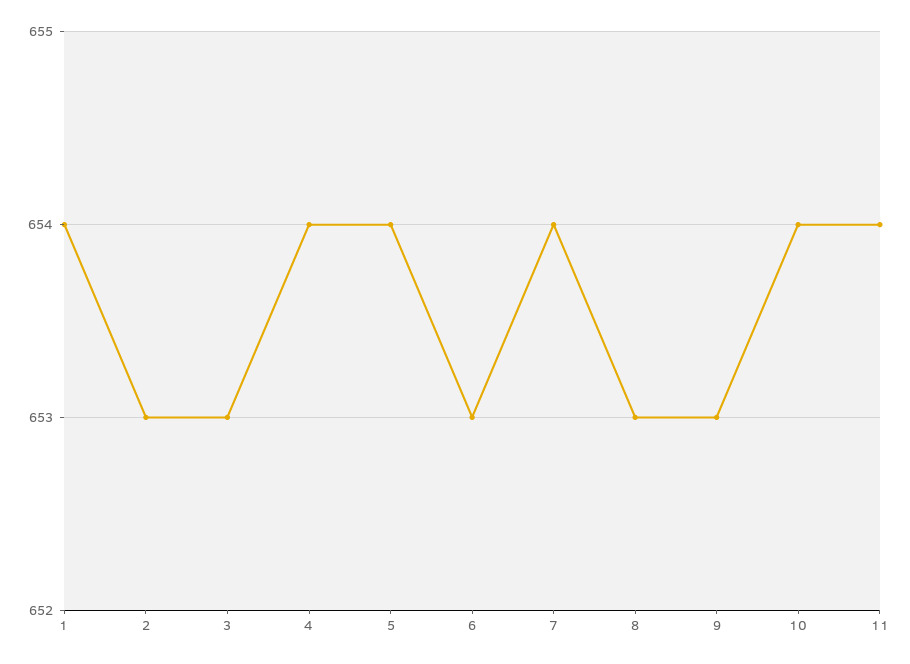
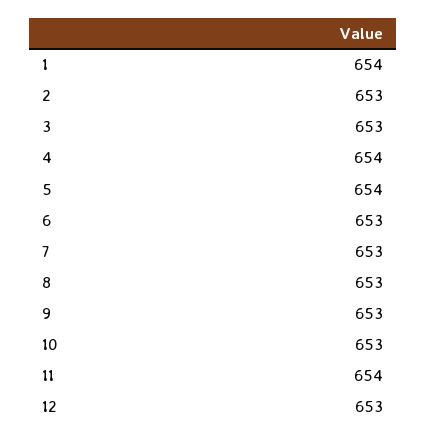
  {
    "1": 654,
    "2": 653,
    "3": 653,
    "4": 654,
    "5": 654,
    "6": 653,
-   "7": 654,
+   "7": 653,
    "8": 653,
    "9": 653,
-   "10": 654,
+   "10": 653,
-   "11": 654
+   "11": 654,
+   "12": 653
  }

